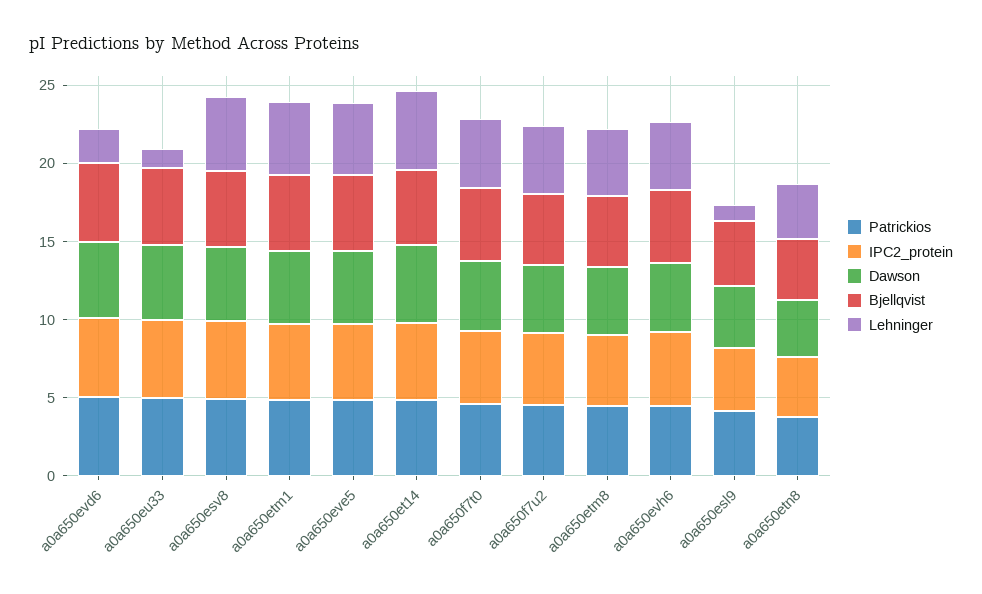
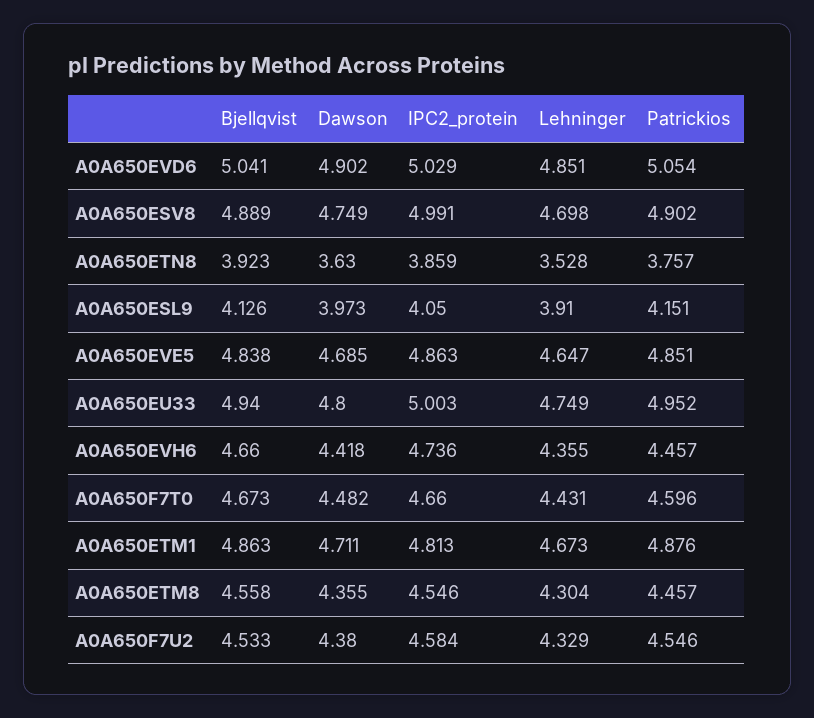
  {
    "Patrickios": {
      "a0a650evd6": 5.054,
      "a0a650eu33": 4.952,
      "a0a650esv8": 4.902,
      "a0a650etm1": 4.876,
      "a0a650eve5": 4.851,
-     "a0a650et14": 5,
      "a0a650f7t0": 4.596,
      "a0a650f7u2": 4.546,
      "a0a650etm8": 4.457,
      "a0a650evh6": 4.457,
      "a0a650esl9": 4.151,
      "a0a650etn8": 3.757
    },
    "IPC2_protein": {
      "a0a650evd6": 5.029,
      "a0a650eu33": 5.003,
      "a0a650esv8": 4.991,
      "a0a650etm1": 4.813,
      "a0a650eve5": 4.863,
-     "a0a650et14": 5,
      "a0a650f7t0": 4.66,
      "a0a650f7u2": 4.584,
      "a0a650etm8": 4.546,
      "a0a650evh6": 4.736,
      "a0a650esl9": 4.05,
      "a0a650etn8": 3.859
    },
    "Dawson": {
      "a0a650evd6": 4.902,
      "a0a650eu33": 4.8,
      "a0a650esv8": 4.749,
      "a0a650etm1": 4.711,
      "a0a650eve5": 4.685,
-     "a0a650et14": 5,
      "a0a650f7t0": 4.482,
      "a0a650f7u2": 4.38,
      "a0a650etm8": 4.355,
      "a0a650evh6": 4.418,
      "a0a650esl9": 3.973,
      "a0a650etn8": 3.63
    },
    "Bjellqvist": {
      "a0a650evd6": 5.041,
      "a0a650eu33": 4.94,
      "a0a650esv8": 4.889,
      "a0a650etm1": 4.863,
      "a0a650eve5": 4.838,
-     "a0a650et14": 5,
      "a0a650f7t0": 4.673,
      "a0a650f7u2": 4.533,
      "a0a650etm8": 4.558,
      "a0a650evh6": 4.66,
      "a0a650esl9": 4.126,
      "a0a650etn8": 3.923
    },
    "Lehninger": {
-     "a0a650evd6": 2,
+     "a0a650evd6": 4.851,
-     "a0a650eu33": 1,
+     "a0a650eu33": 4.749,
      "a0a650esv8": 4.698,
      "a0a650etm1": 4.673,
      "a0a650eve5": 4.647,
-     "a0a650et14": 5,
      "a0a650f7t0": 4.431,
      "a0a650f7u2": 4.329,
      "a0a650etm8": 4.304,
      "a0a650evh6": 4.355,
-     "a0a650esl9": 1,
+     "a0a650esl9": 3.91,
      "a0a650etn8": 3.528
    }
  }

